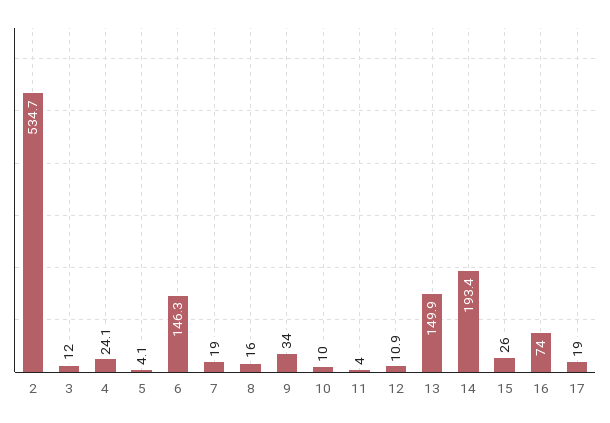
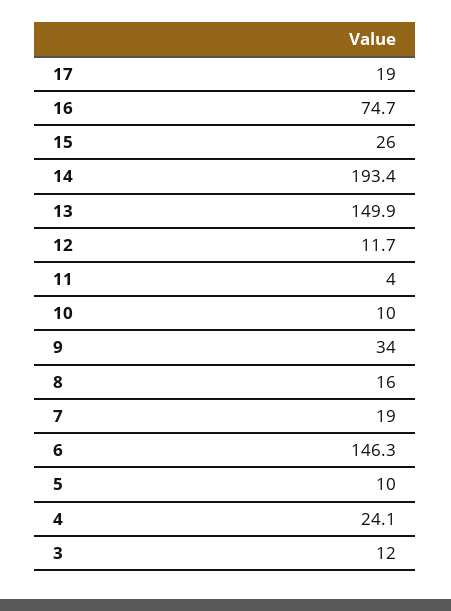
  {
-   "2": 534.7,
    "3": 12,
    "4": 24.1,
-   "5": 4.1,
+   "5": 10,
    "6": 146.3,
    "7": 19,
    "8": 16,
    "9": 34,
    "10": 10,
    "11": 4,
-   "12": 10.9,
+   "12": 11.7,
    "13": 149.9,
    "14": 193.4,
    "15": 26,
-   "16": 74,
+   "16": 74.7,
    "17": 19
  }

